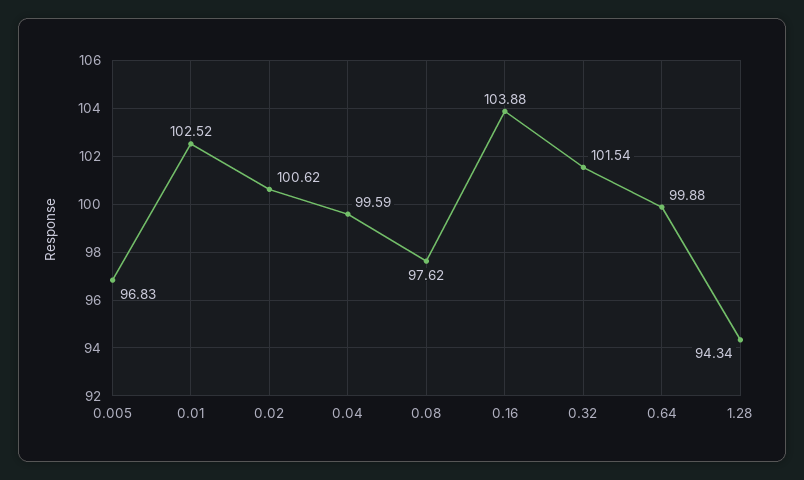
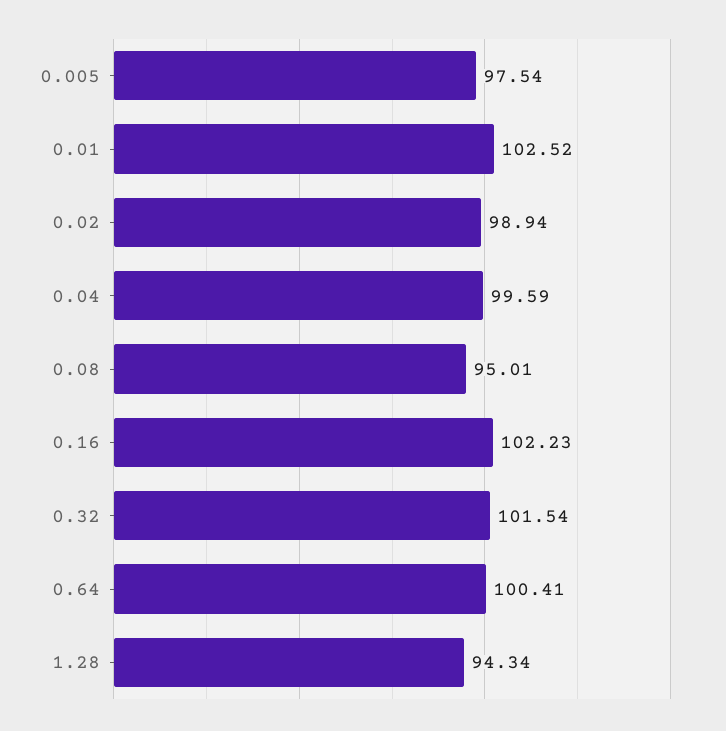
  {
-   "0.005": 96.83,
+   "0.005": 97.54,
    "0.01": 102.52,
-   "0.02": 100.62,
+   "0.02": 98.94,
    "0.04": 99.59,
-   "0.08": 97.62,
+   "0.08": 95.01,
-   "0.16": 103.88,
+   "0.16": 102.23,
    "0.32": 101.54,
-   "0.64": 99.88,
+   "0.64": 100.41,
    "1.28": 94.34
  }

